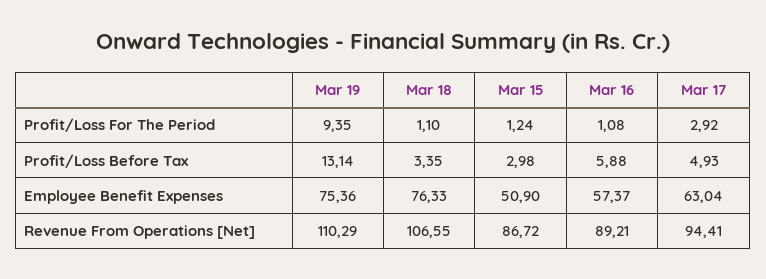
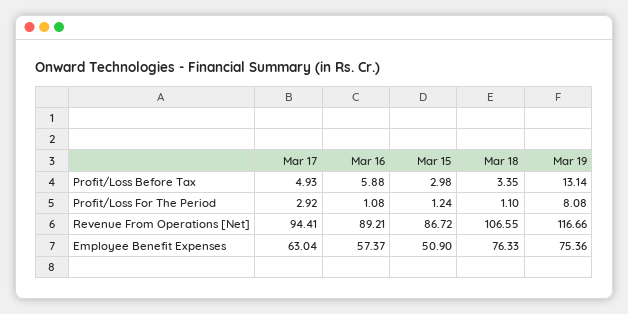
  {
    "Mar 19": {
-     "Profit/Loss For The Period": 9.35,
+     "Profit/Loss For The Period": 8.08,
      "Profit/Loss Before Tax": 13.14,
      "Employee Benefit Expenses": 75.36,
-     "Revenue From Operations [Net]": 110.29
+     "Revenue From Operations [Net]": 116.66
    },
    "Mar 18": {
      "Profit/Loss For The Period": 1.1,
      "Profit/Loss Before Tax": 3.35,
      "Employee Benefit Expenses": 76.33,
      "Revenue From Operations [Net]": 106.55
    },
    "Mar 15": {
      "Profit/Loss For The Period": 1.24,
      "Profit/Loss Before Tax": 2.98,
      "Employee Benefit Expenses": 50.9,
      "Revenue From Operations [Net]": 86.72
    },
    "Mar 16": {
      "Profit/Loss For The Period": 1.08,
      "Profit/Loss Before Tax": 5.88,
      "Employee Benefit Expenses": 57.37,
      "Revenue From Operations [Net]": 89.21
    },
    "Mar 17": {
      "Profit/Loss For The Period": 2.92,
      "Profit/Loss Before Tax": 4.93,
      "Employee Benefit Expenses": 63.04,
      "Revenue From Operations [Net]": 94.41
    }
  }

